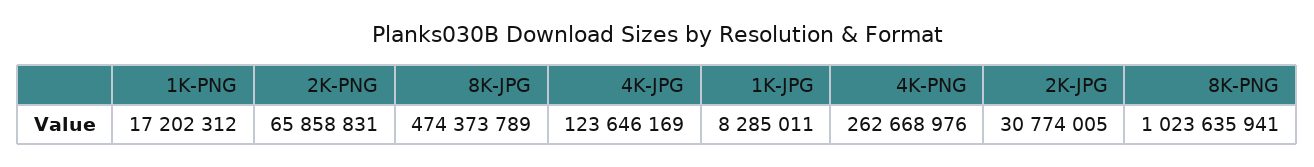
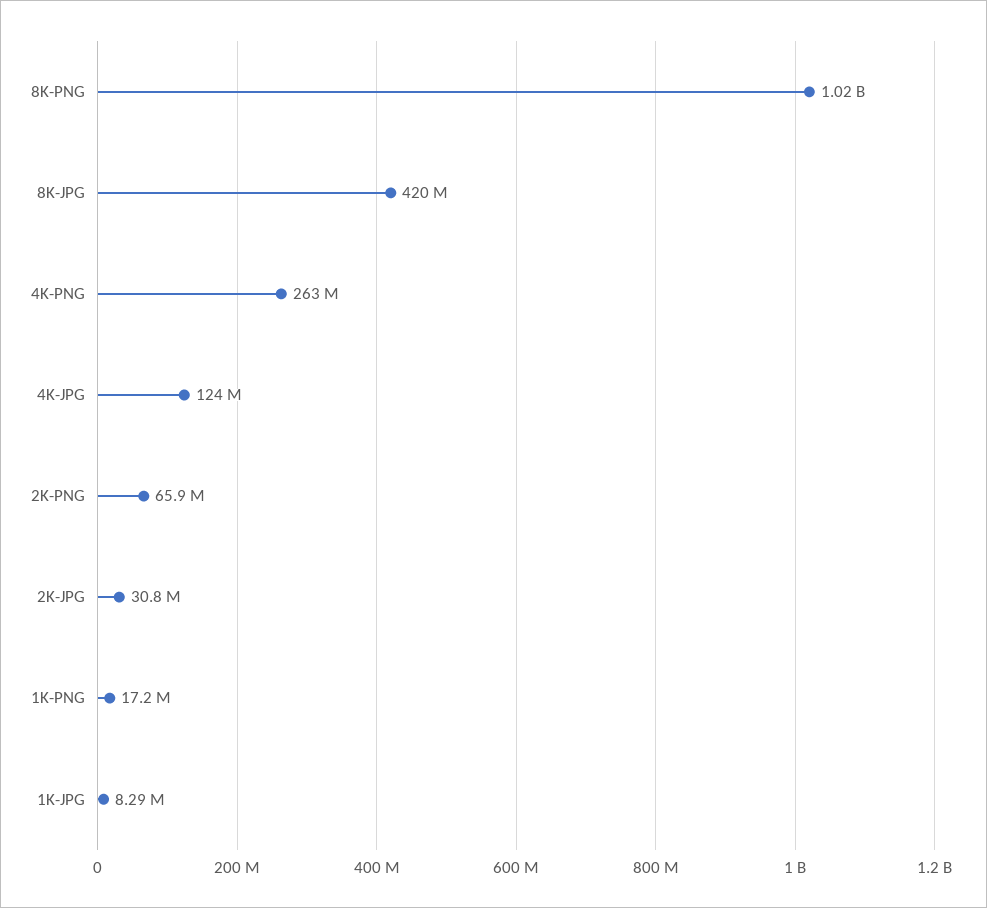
  {
    "1K-PNG": 17202312,
    "2K-PNG": 65858831,
-   "8K-JPG": 474373789,
+   "8K-JPG": 420000000,
    "4K-JPG": 123646169,
    "1K-JPG": 8285011,
    "4K-PNG": 262668976,
    "2K-JPG": 30774005,
    "8K-PNG": 1023635941
  }

